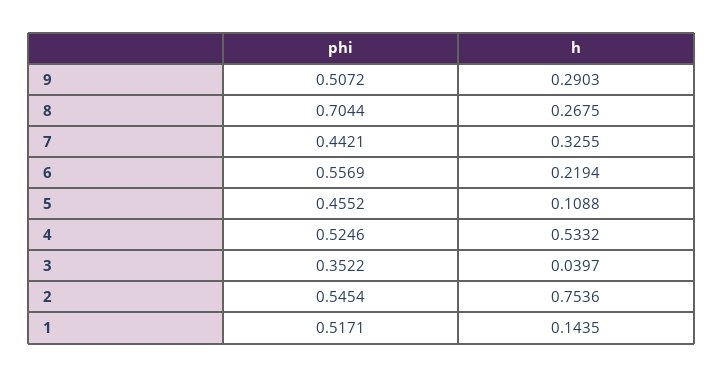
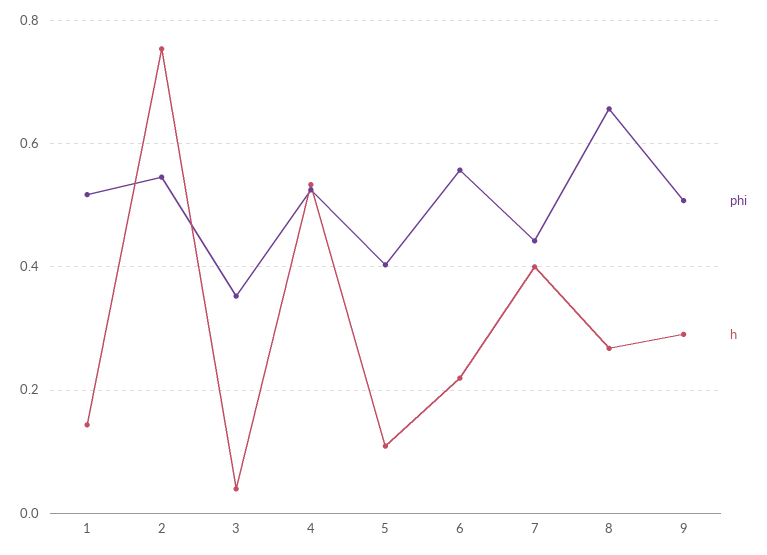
  {
    "phi": {
      "9": 0.5072,
-     "8": 0.7044,
+     "8": 0.66,
      "7": 0.4421,
      "6": 0.5569,
-     "5": 0.4552,
+     "5": 0.4,
      "4": 0.5246,
      "3": 0.3522,
      "2": 0.5454,
      "1": 0.5171
    },
    "h": {
      "9": 0.2903,
      "8": 0.2675,
-     "7": 0.3255,
+     "7": 0.4,
      "6": 0.2194,
      "5": 0.1088,
      "4": 0.5332,
      "3": 0.0397,
      "2": 0.7536,
      "1": 0.1435
    }
  }

